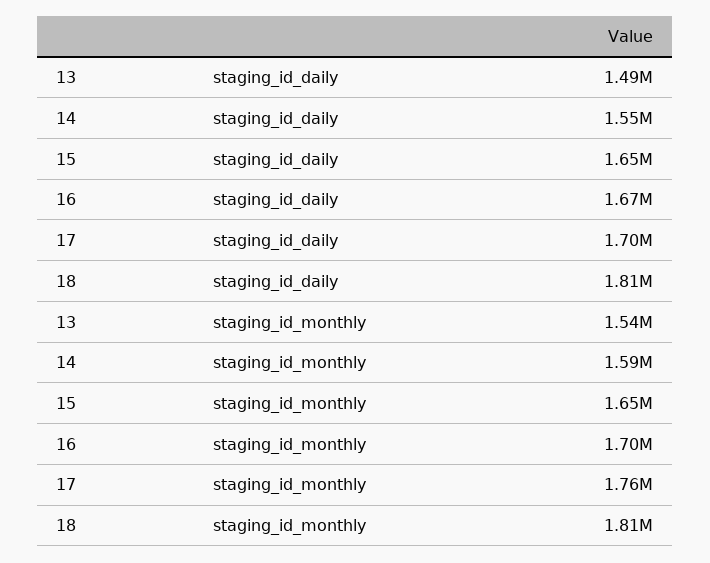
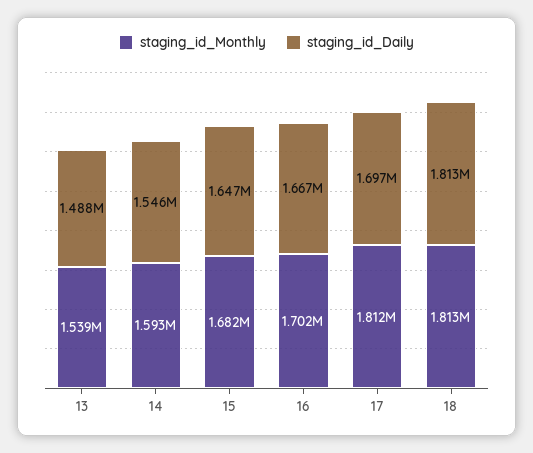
  {
    "staging_id_daily": {
      "13": 1488000,
      "14": 1546000,
      "15": 1647000,
      "16": 1667000,
      "17": 1697000,
      "18": 1813000
    },
    "staging_id_monthly": {
      "13": 1539000,
      "14": 1593000,
-     "15": 1650000,
+     "15": 1682000,
      "16": 1702000,
-     "17": 1760000,
+     "17": 1812000,
      "18": 1813000
    }
  }

